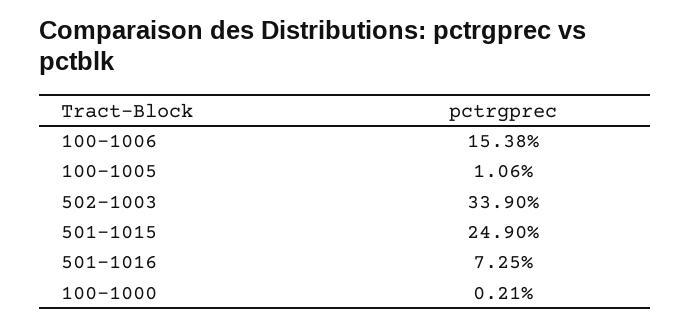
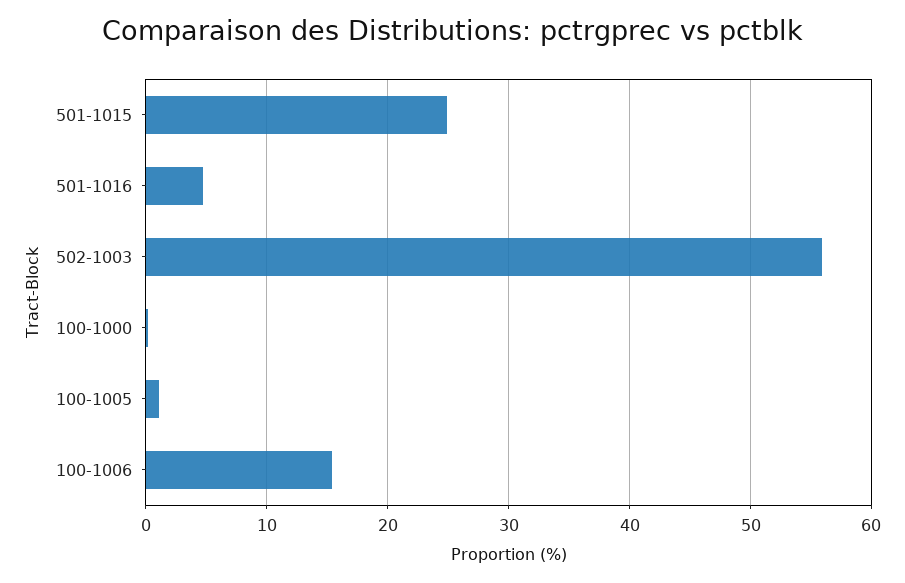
  {
    "100-1006": 15.38,
    "100-1005": 1.06,
-   "502-1003": 33.9,
+   "502-1003": 56,
    "501-1015": 24.9,
-   "501-1016": 7.25,
+   "501-1016": 5,
    "100-1000": 0.21
  }

